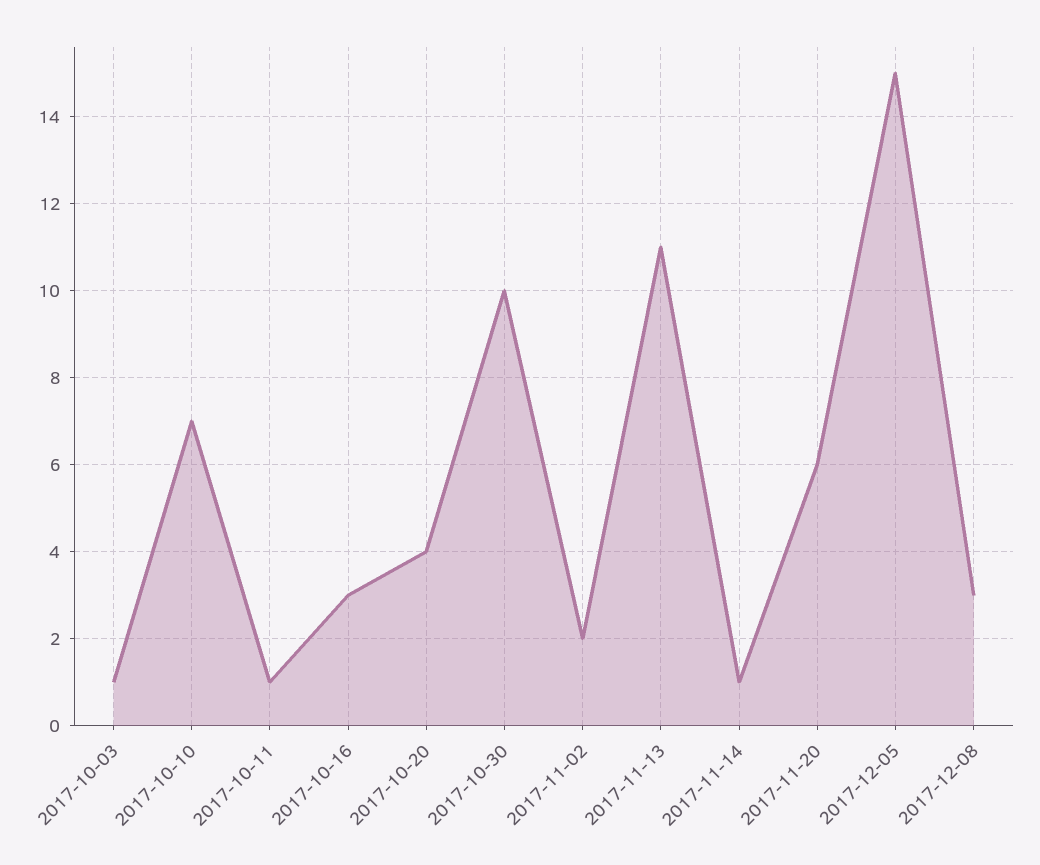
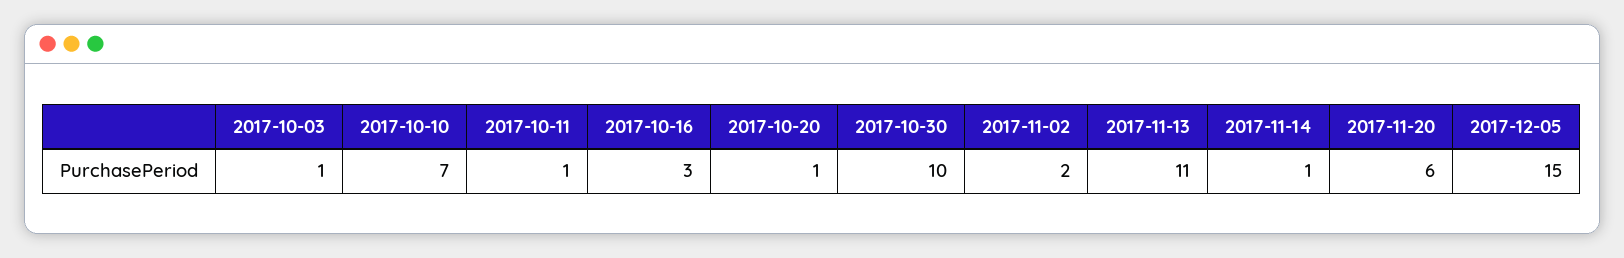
  {
    "2017-10-03": 1,
    "2017-10-10": 7,
    "2017-10-11": 1,
    "2017-10-16": 3,
-   "2017-10-20": 4,
+   "2017-10-20": 1,
    "2017-10-30": 10,
    "2017-11-02": 2,
    "2017-11-13": 11,
    "2017-11-14": 1,
    "2017-11-20": 6,
-   "2017-12-05": 15,
+   "2017-12-05": 15
-   "2017-12-08": 3
  }

